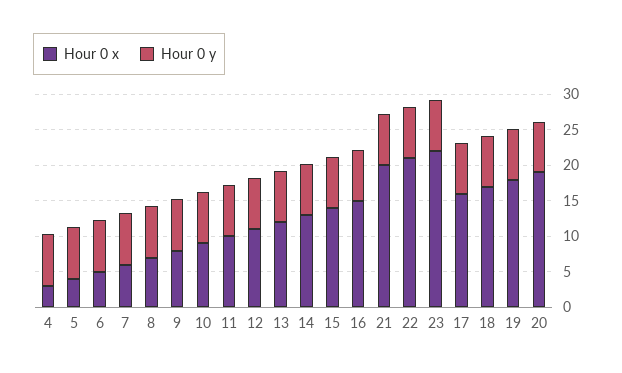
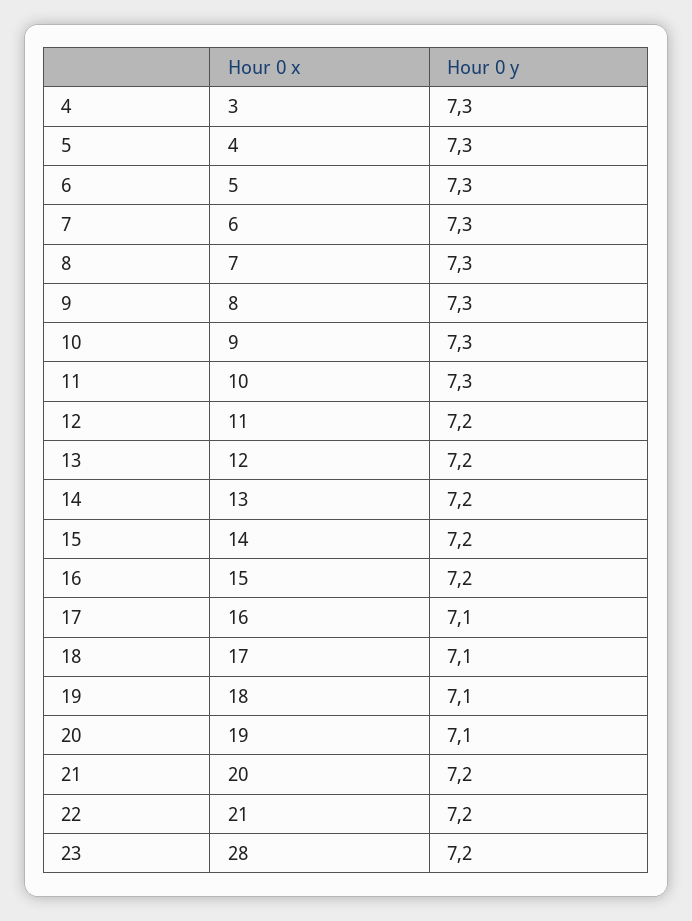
  {
    "Hour 0 x": {
      "4": 3,
      "5": 4,
      "6": 5,
      "7": 6,
      "8": 7,
      "9": 8,
      "10": 9,
      "11": 10,
      "12": 11,
      "13": 12,
      "14": 13,
      "15": 14,
      "16": 15,
      "21": 20,
      "22": 21,
-     "23": 22.5,
+     "23": 28,
      "17": 16,
      "18": 17,
      "19": 18,
      "20": 19
    },
    "Hour 0 y": {
      "4": 7.3,
      "5": 7.3,
      "6": 7.3,
      "7": 7.3,
      "8": 7.3,
      "9": 7.3,
      "10": 7.3,
      "11": 7.3,
      "12": 7.2,
      "13": 7.2,
      "14": 7.2,
      "15": 7.2,
      "16": 7.2,
      "21": 7.2,
      "22": 7.2,
      "23": 7.2,
      "17": 7.1,
      "18": 7.1,
      "19": 7.1,
      "20": 7.1
    }
  }

